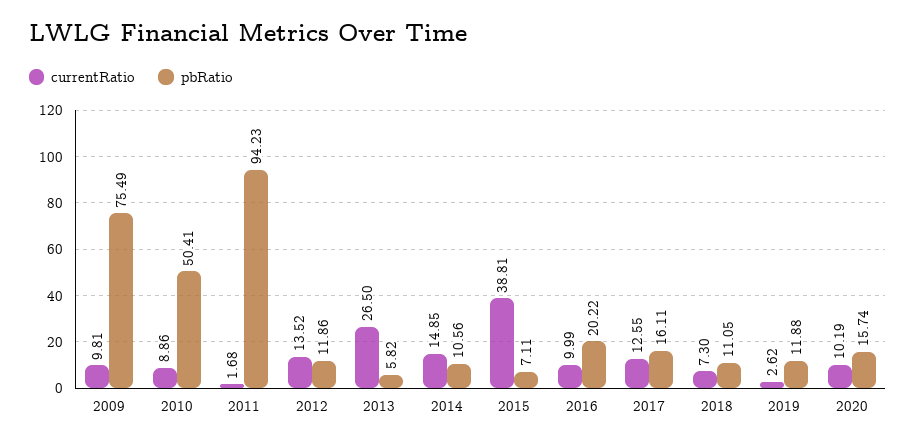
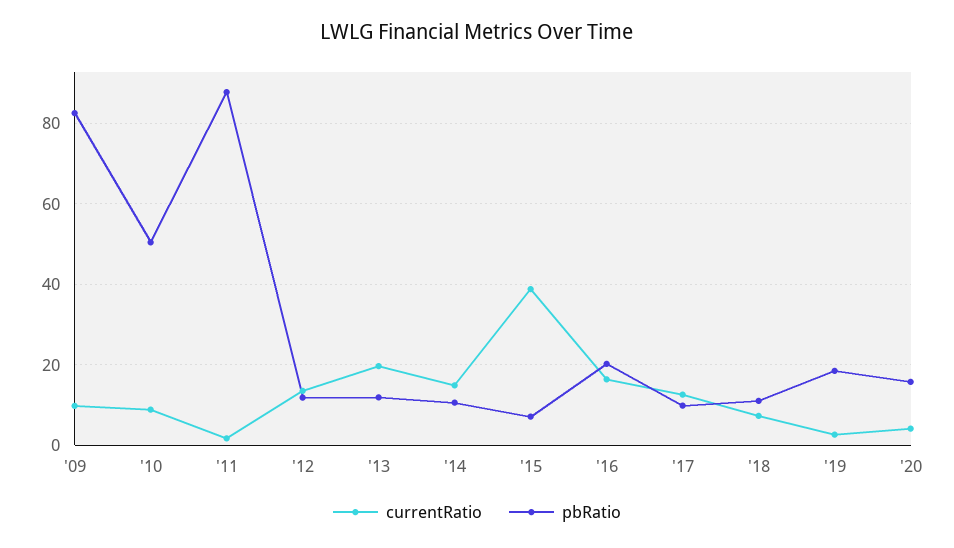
  {
    "currentRatio": {
      "2009": 9.81,
      "2010": 8.86,
      "2011": 1.68,
      "2012": 13.52,
-     "2013": 26.5,
+     "2013": 20,
      "2014": 14.85,
      "2015": 38.81,
-     "2016": 9.99,
+     "2016": 16,
      "2017": 12.55,
      "2018": 7.3,
      "2019": 2.62,
-     "2020": 10.19
+     "2020": 4
    },
    "pbRatio": {
-     "2009": 75.49,
+     "2009": 82,
      "2010": 50.41,
-     "2011": 94.23,
+     "2011": 88,
      "2012": 11.86,
-     "2013": 5.82,
+     "2013": 12,
      "2014": 10.56,
      "2015": 7.11,
      "2016": 20.22,
-     "2017": 16.11,
+     "2017": 10,
      "2018": 11.05,
-     "2019": 11.88,
+     "2019": 18,
      "2020": 15.74
    }
  }

